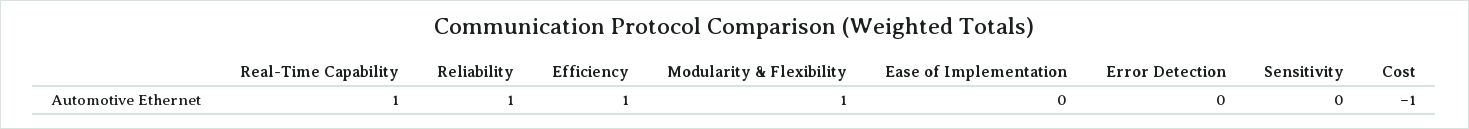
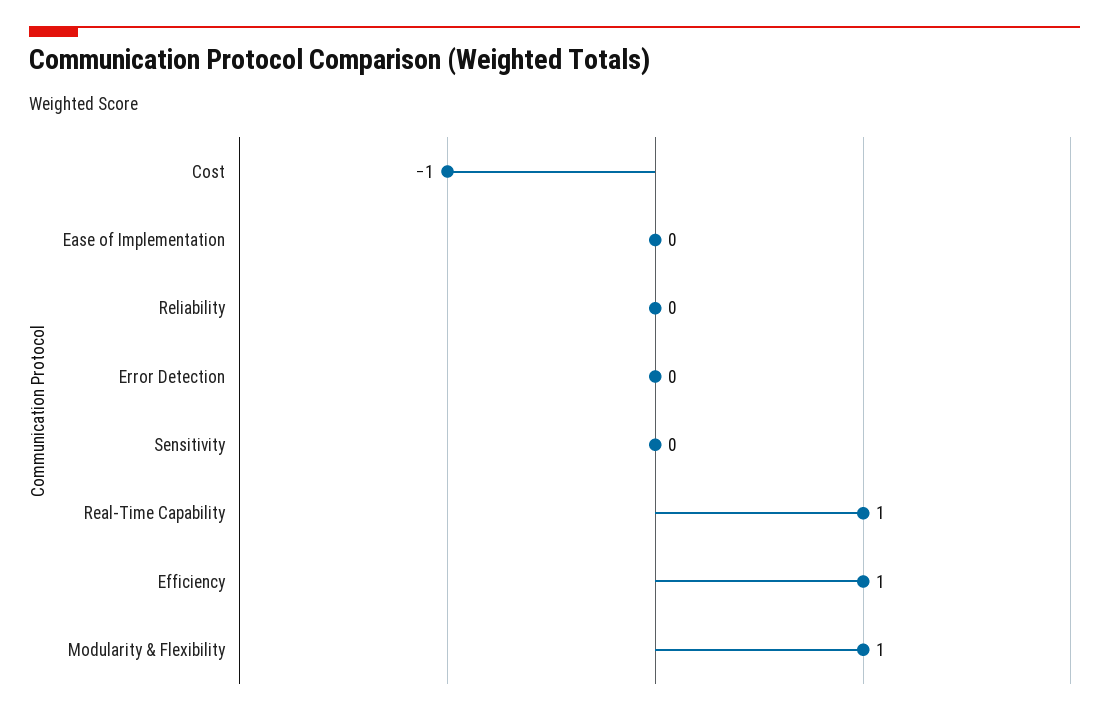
  {
    "Real-Time Capability": 1,
-   "Reliability": 1,
+   "Reliability": 0,
    "Efficiency": 1,
    "Modularity & Flexibility": 1,
    "Ease of Implementation": 0,
    "Error Detection": 0,
    "Sensitivity": 0,
    "Cost": -1
  }

